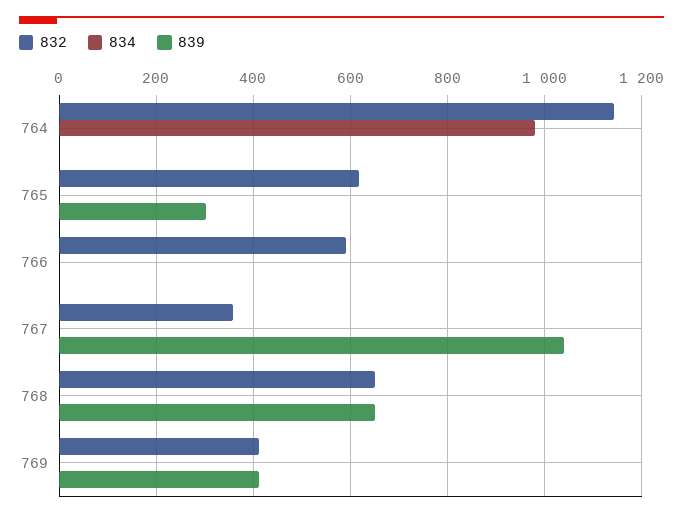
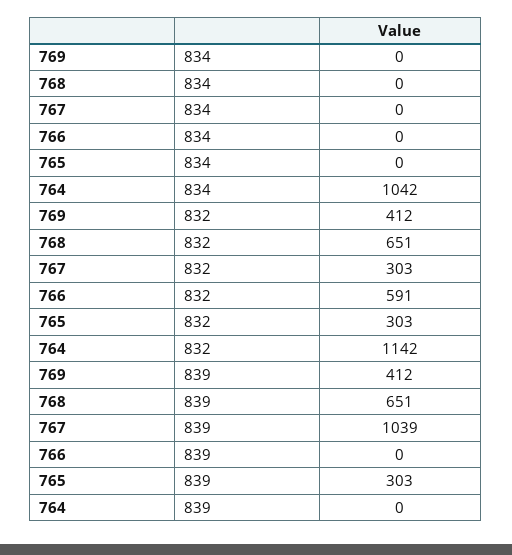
  {
    "832": {
      "764": 1142,
-     "765": 620,
+     "765": 303,
      "766": 591,
-     "767": 360,
+     "767": 303,
      "768": 651,
      "769": 412
    },
    "834": {
-     "764": 980,
+     "764": 1042,
      "765": 0,
      "766": 0,
      "767": 0,
      "768": 0,
      "769": 0
    },
    "839": {
      "764": 0,
      "765": 303,
      "766": 0,
      "767": 1039,
      "768": 651,
      "769": 412
    }
  }

